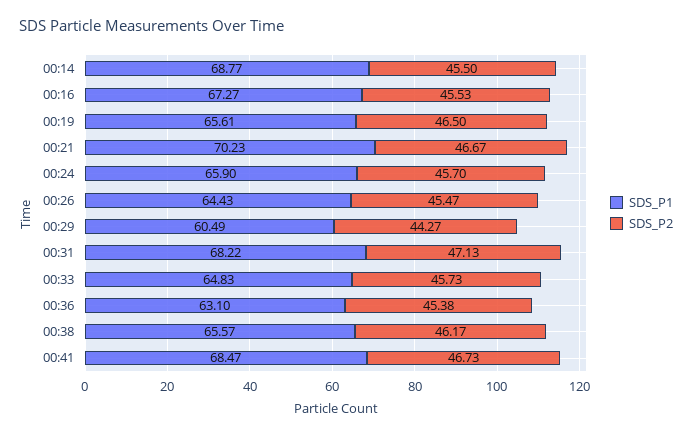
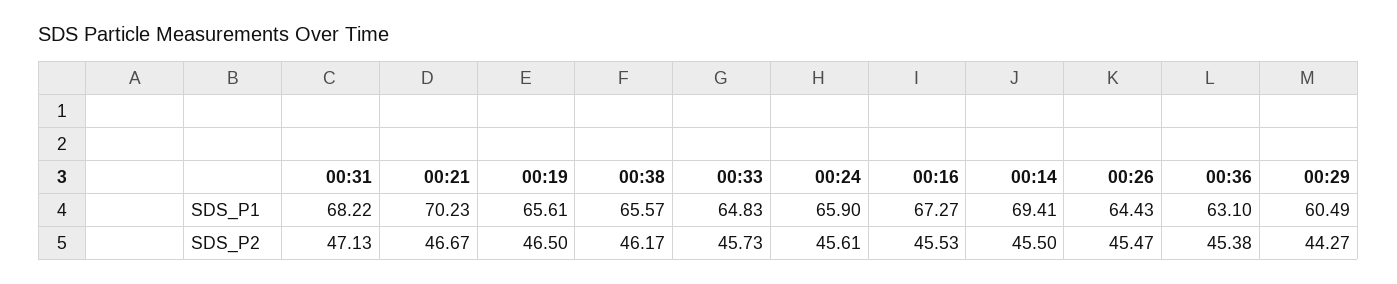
  {
    "SDS_P1": {
-     "00:14": 68.77,
+     "00:14": 69.41,
      "00:16": 67.27,
      "00:19": 65.61,
      "00:21": 70.23,
      "00:24": 65.9,
      "00:26": 64.43,
      "00:29": 60.49,
      "00:31": 68.22,
      "00:33": 64.83,
      "00:36": 63.1,
-     "00:38": 65.57,
+     "00:38": 65.57
-     "00:41": 68.47
    },
    "SDS_P2": {
      "00:14": 45.5,
      "00:16": 45.53,
      "00:19": 46.5,
      "00:21": 46.67,
-     "00:24": 45.7,
+     "00:24": 45.61,
      "00:26": 45.47,
      "00:29": 44.27,
      "00:31": 47.13,
      "00:33": 45.73,
      "00:36": 45.38,
-     "00:38": 46.17,
+     "00:38": 46.17
-     "00:41": 46.73
    }
  }

